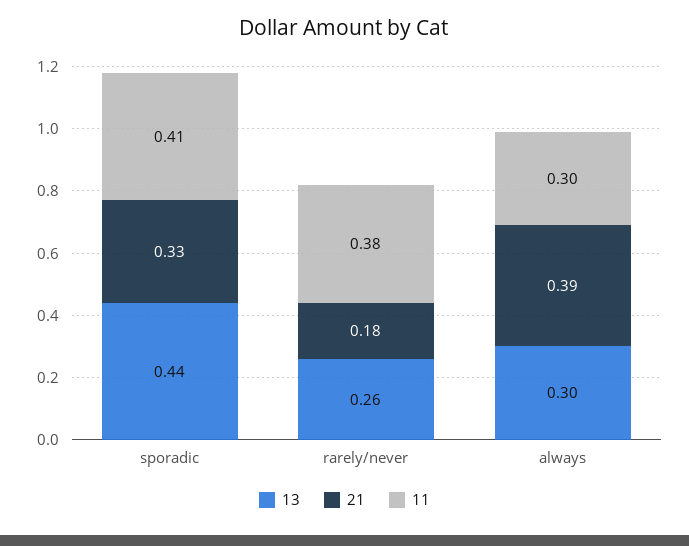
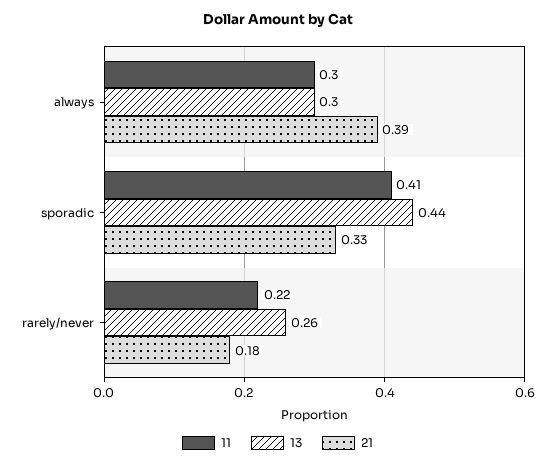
  {
    "13": {
      "sporadic": 0.44,
      "rarely/never": 0.26,
      "always": 0.3
    },
    "21": {
      "sporadic": 0.33,
      "rarely/never": 0.18,
      "always": 0.39
    },
    "11": {
      "sporadic": 0.41,
-     "rarely/never": 0.38,
+     "rarely/never": 0.22,
      "always": 0.3
    }
  }

